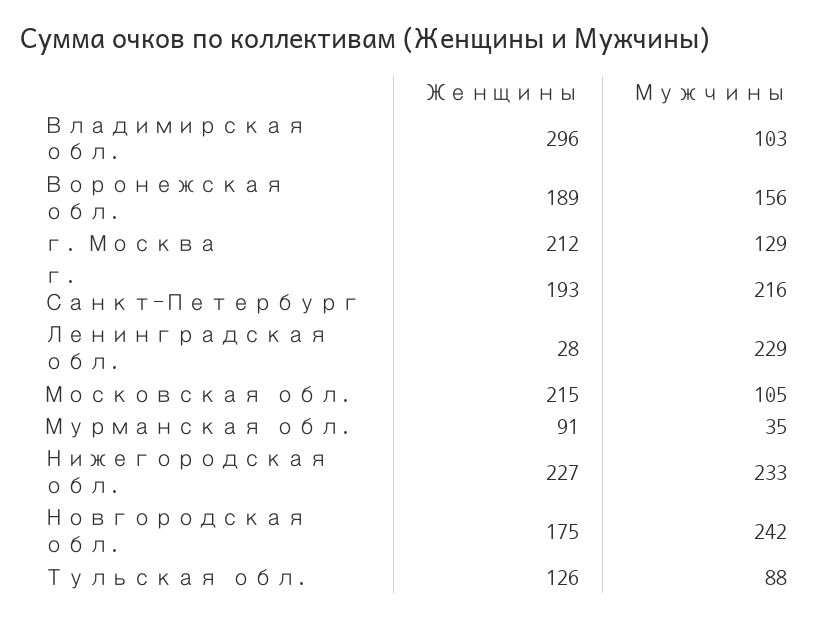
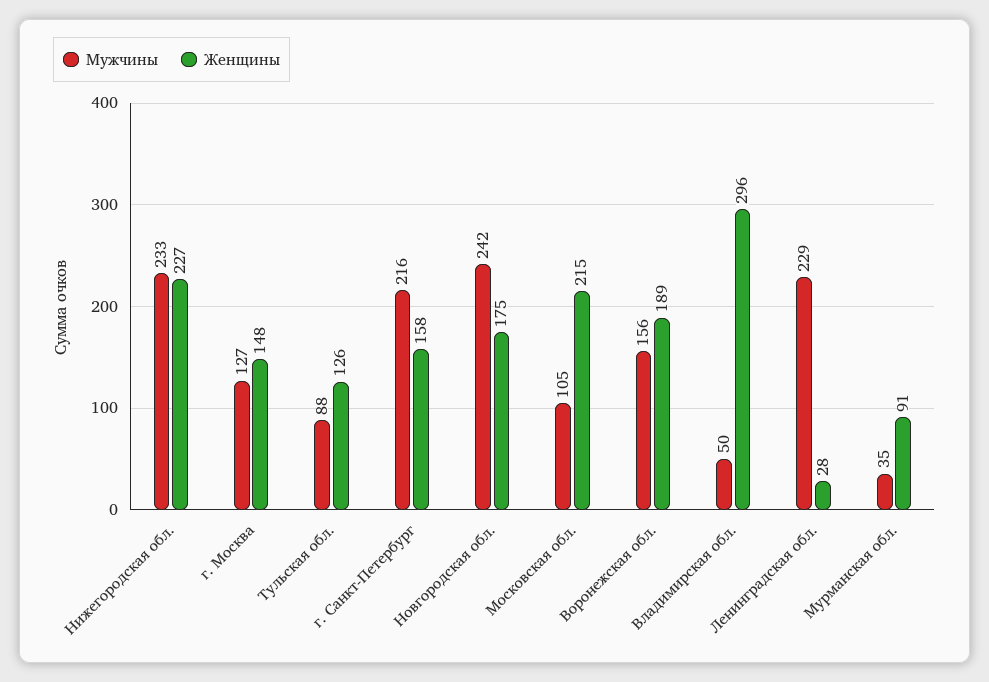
  {
    "Женщины": {
      "Владимирская обл.": 296,
      "Воронежская обл.": 189,
-     "г. Москва": 212,
+     "г. Москва": 148,
-     "г. Санкт-Петербург": 193,
+     "г. Санкт-Петербург": 158,
      "Ленинградская обл.": 28,
      "Московская обл.": 215,
      "Мурманская обл.": 91,
      "Нижегородская обл.": 227,
      "Новгородская обл.": 175,
      "Тульская обл.": 126
    },
    "Мужчины": {
-     "Владимирская обл.": 103,
+     "Владимирская обл.": 50,
      "Воронежская обл.": 156,
-     "г. Москва": 129,
+     "г. Москва": 127,
      "г. Санкт-Петербург": 216,
      "Ленинградская обл.": 229,
      "Московская обл.": 105,
      "Мурманская обл.": 35,
      "Нижегородская обл.": 233,
      "Новгородская обл.": 242,
      "Тульская обл.": 88
    }
  }

